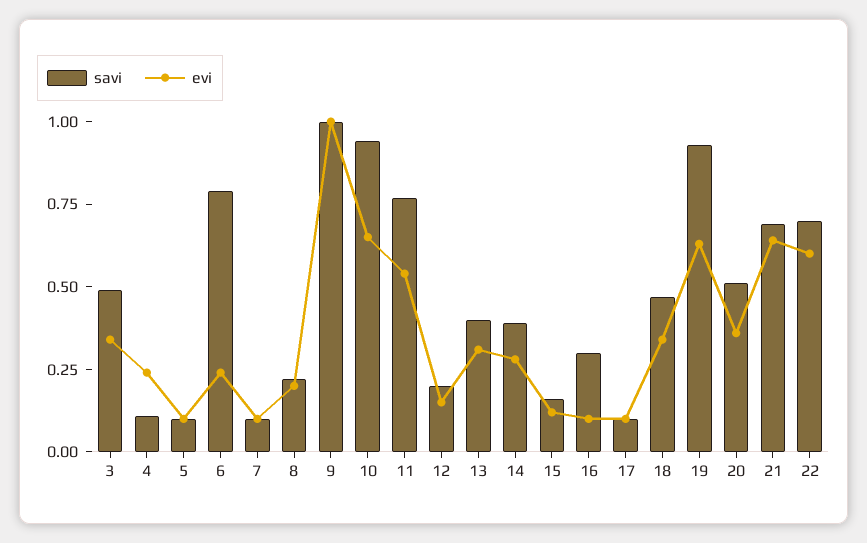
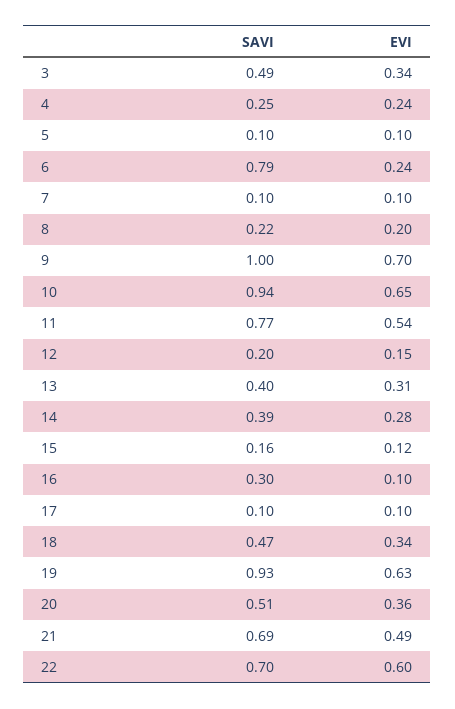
  {
    "savi": {
      "3": 0.49,
-     "4": 0.1,
+     "4": 0.25,
      "5": 0.1,
      "6": 0.79,
      "7": 0.1,
      "8": 0.22,
      "9": 1,
      "10": 0.94,
      "11": 0.77,
      "12": 0.2,
      "13": 0.4,
      "14": 0.39,
      "15": 0.16,
      "16": 0.3,
      "17": 0.1,
      "18": 0.47,
      "19": 0.93,
      "20": 0.51,
      "21": 0.69,
      "22": 0.7
    },
    "evi": {
      "3": 0.34,
      "4": 0.24,
      "5": 0.1,
      "6": 0.24,
      "7": 0.1,
      "8": 0.2,
-     "9": 1,
+     "9": 0.7,
      "10": 0.65,
      "11": 0.54,
      "12": 0.15,
      "13": 0.31,
      "14": 0.28,
      "15": 0.12,
      "16": 0.1,
      "17": 0.1,
      "18": 0.34,
      "19": 0.63,
      "20": 0.36,
-     "21": 0.65,
+     "21": 0.49,
      "22": 0.6
    }
  }

